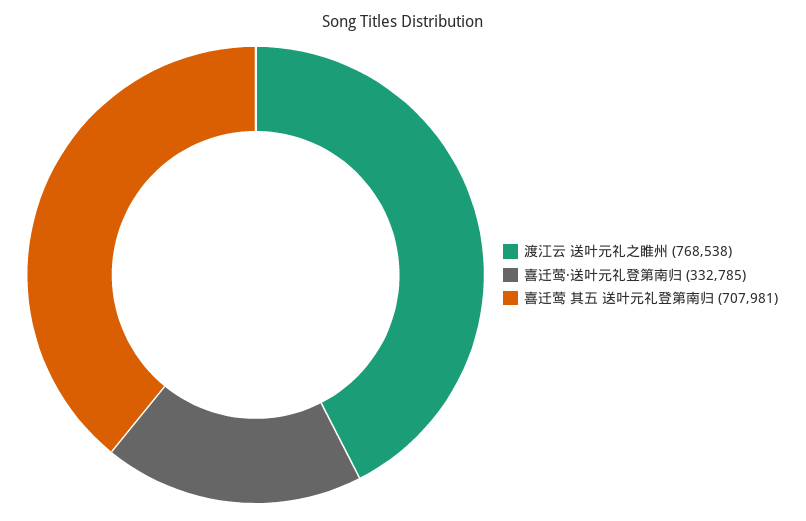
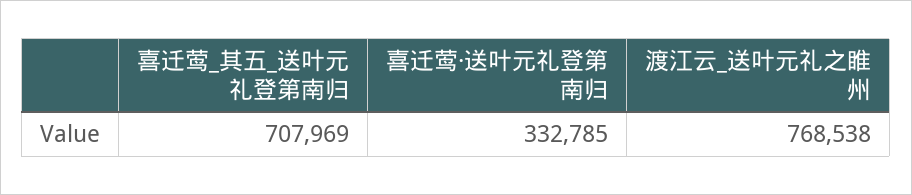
  {
    "渡江云 送叶元礼之睢州": 768538,
    "喜迁莺·送叶元礼登第南归": 332785,
-   "喜迁莺 其五 送叶元礼登第南归": 707981
+   "喜迁莺 其五 送叶元礼登第南归": 707969
  }

